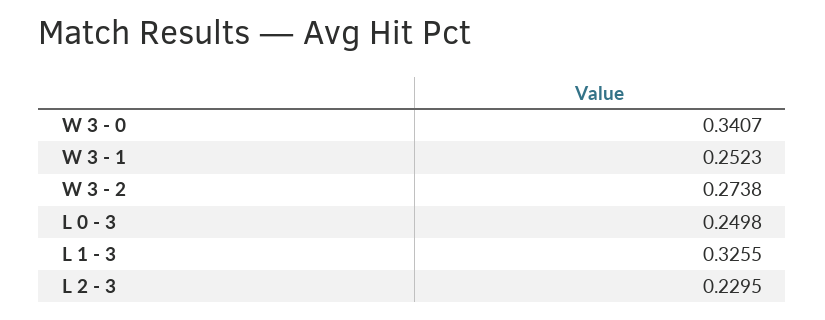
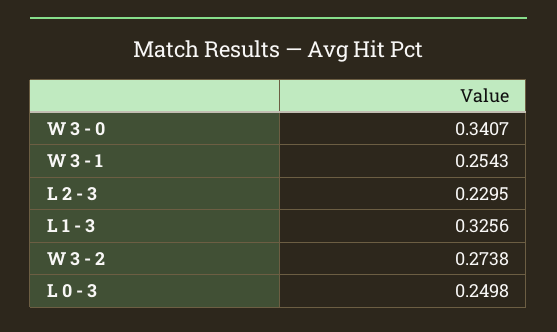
  {
    "W 3 - 0": 0.3407,
-   "W 3 - 1": 0.2523,
+   "W 3 - 1": 0.2543,
    "W 3 - 2": 0.2738,
    "L 0 - 3": 0.2498,
-   "L 1 - 3": 0.3255,
+   "L 1 - 3": 0.3256,
    "L 2 - 3": 0.2295
  }

